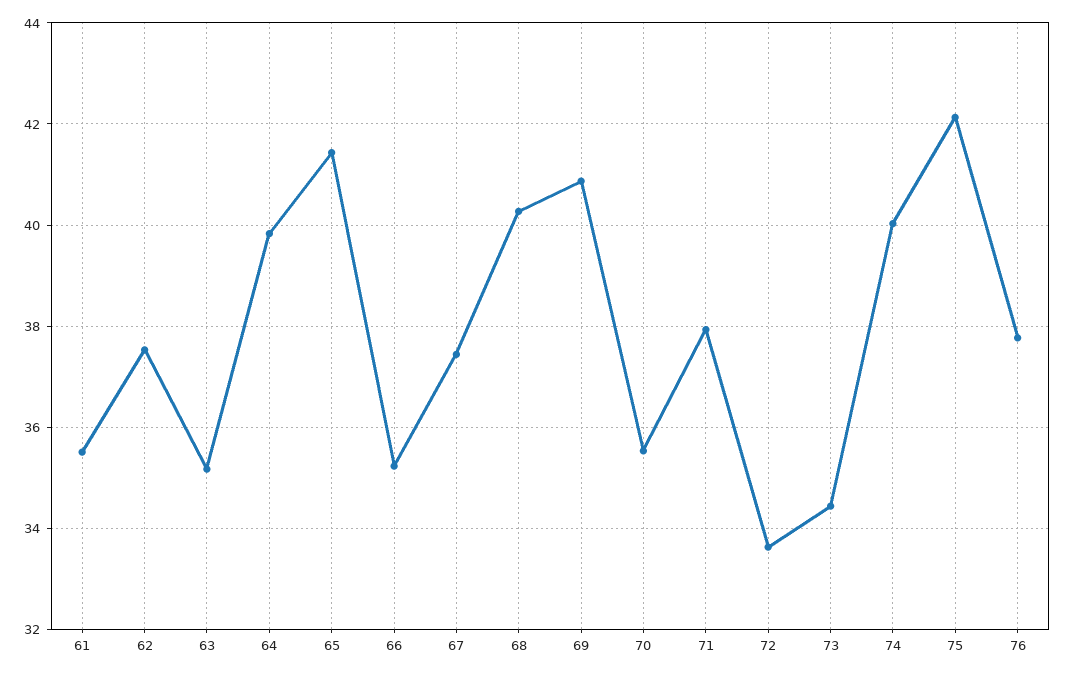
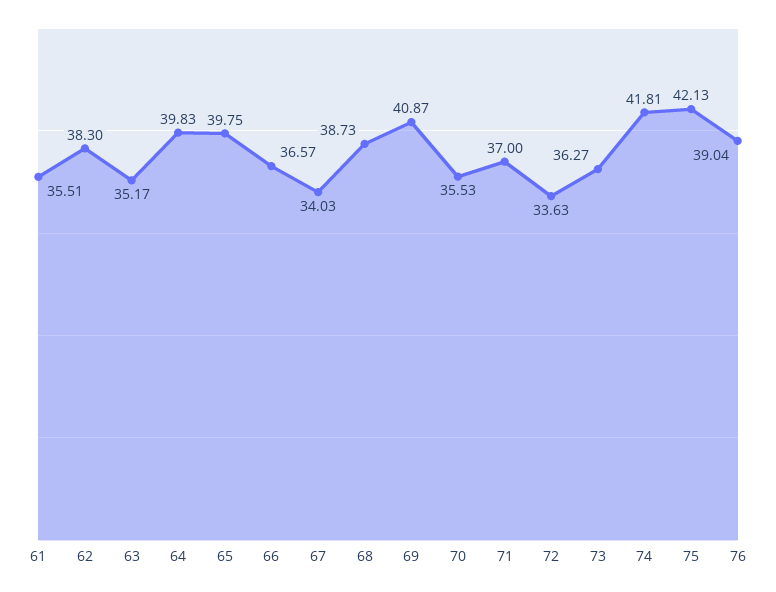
  {
    "61": 35.51,
-   "62": 37.6,
+   "62": 38.3,
    "63": 35.17,
    "64": 39.83,
-   "65": 41.4,
+   "65": 39.75,
-   "66": 35.2,
+   "66": 36.57,
-   "67": 37.4,
+   "67": 34.03,
-   "68": 40.2,
+   "68": 38.73,
    "69": 40.87,
    "70": 35.53,
-   "71": 38,
+   "71": 37,
    "72": 33.63,
-   "73": 34.4,
+   "73": 36.27,
-   "74": 40,
+   "74": 41.81,
    "75": 42.13,
-   "76": 37.8
+   "76": 39.04
  }

